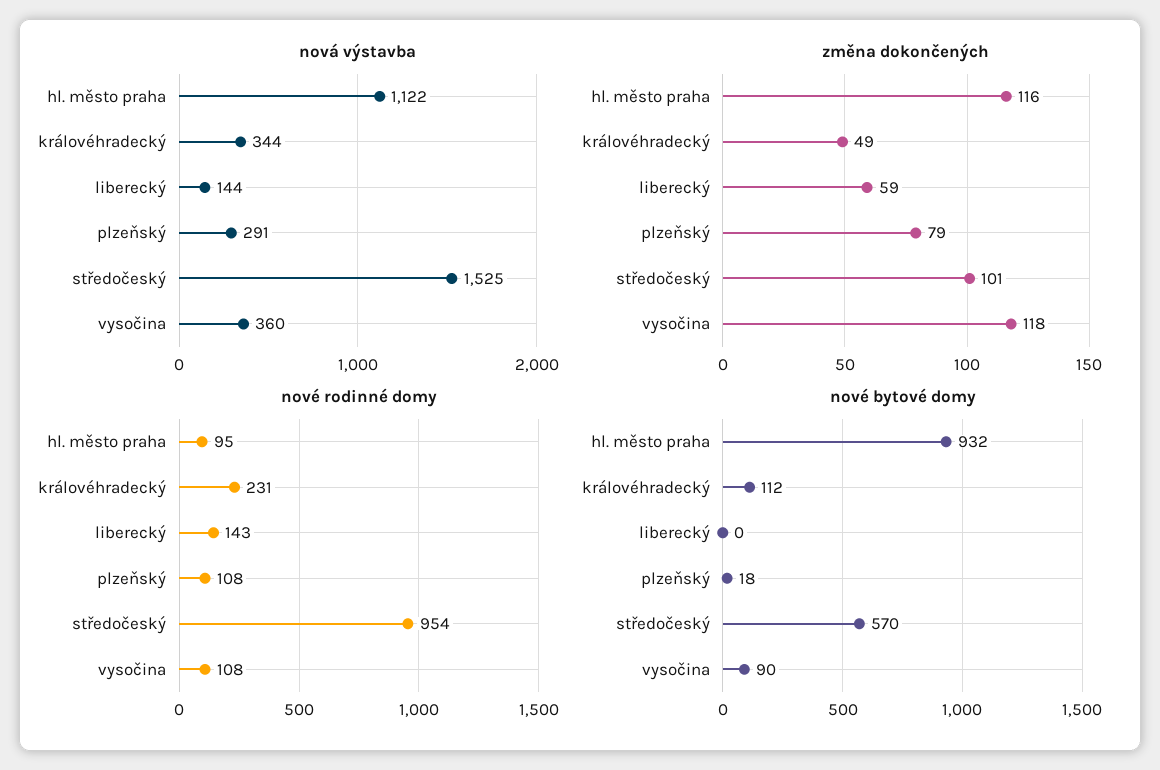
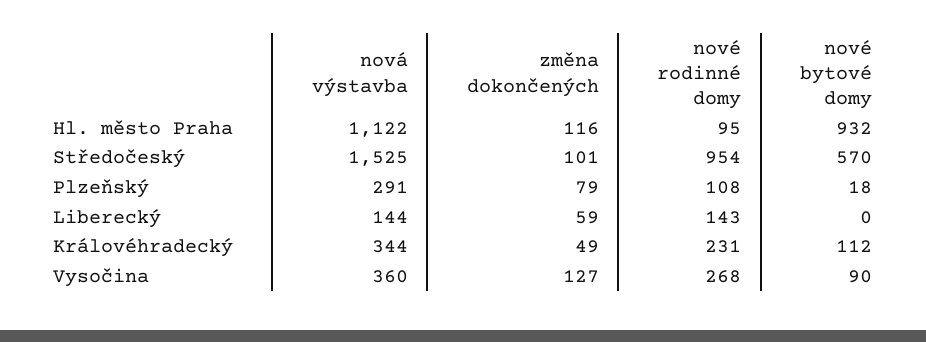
  {
    "nová výstavba": {
      "hl. město praha": 1122,
      "královéhradecký": 344,
      "liberecký": 144,
      "plzeňský": 291,
      "středočeský": 1525,
      "vysočina": 360
    },
    "změna dokončených": {
      "hl. město praha": 116,
      "královéhradecký": 49,
      "liberecký": 59,
      "plzeňský": 79,
      "středočeský": 101,
-     "vysočina": 118
+     "vysočina": 127
    },
    "nové rodinné domy": {
      "hl. město praha": 95,
      "královéhradecký": 231,
      "liberecký": 143,
      "plzeňský": 108,
      "středočeský": 954,
-     "vysočina": 108
+     "vysočina": 268
    },
    "nové bytové domy": {
      "hl. město praha": 932,
      "královéhradecký": 112,
      "liberecký": 0,
      "plzeňský": 18,
      "středočeský": 570,
      "vysočina": 90
    }
  }

